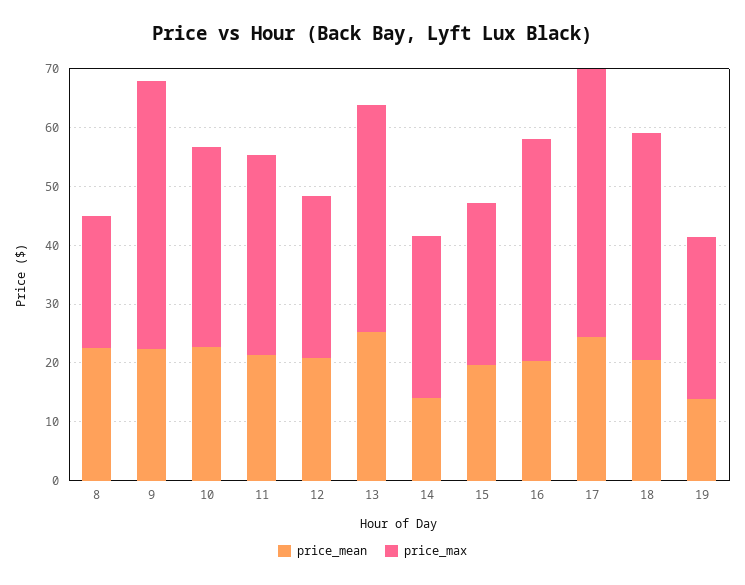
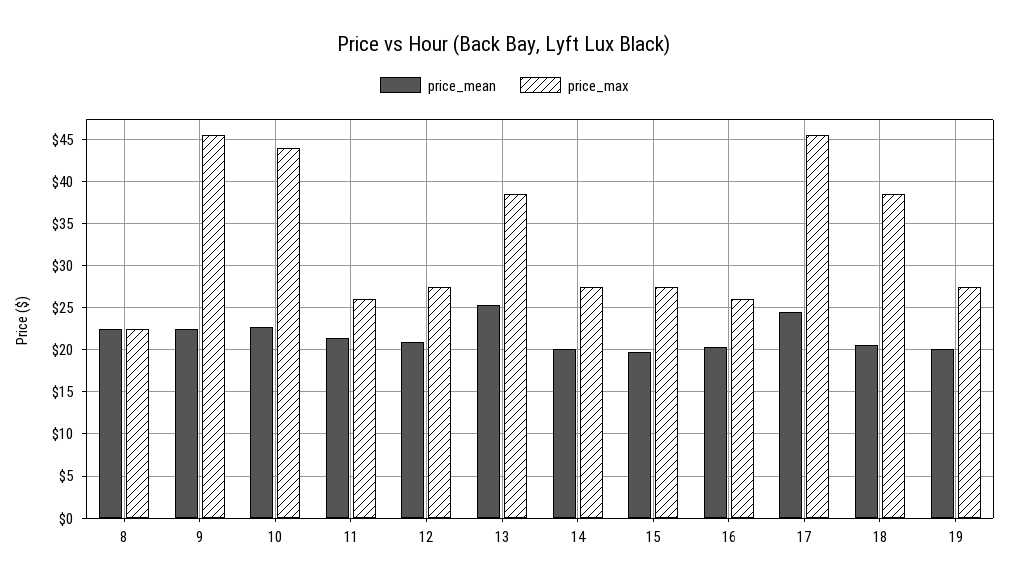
  {
    "price_mean": {
      "8": 23,
      "9": 22,
      "10": 23,
      "11": 21,
      "12": 21,
      "13": 25,
-     "14": 14,
+     "14": 20,
      "15": 20,
      "16": 20,
      "17": 25,
      "18": 21,
-     "19": 14
+     "19": 20
    },
    "price_max": {
      "8": 23,
      "9": 46,
-     "10": 34,
+     "10": 44,
-     "11": 34,
+     "11": 26,
      "12": 28,
      "13": 39,
      "14": 28,
      "15": 28,
-     "16": 38,
+     "16": 26,
      "17": 46,
      "18": 39,
      "19": 28
    }
  }

